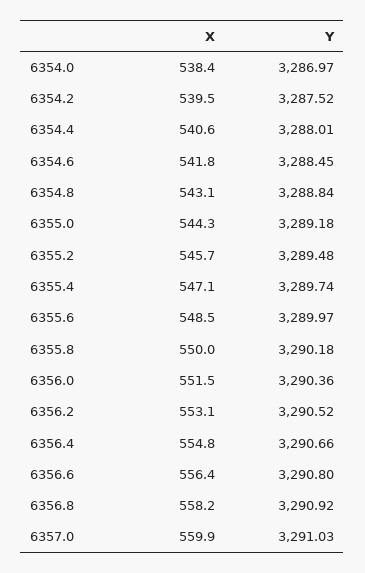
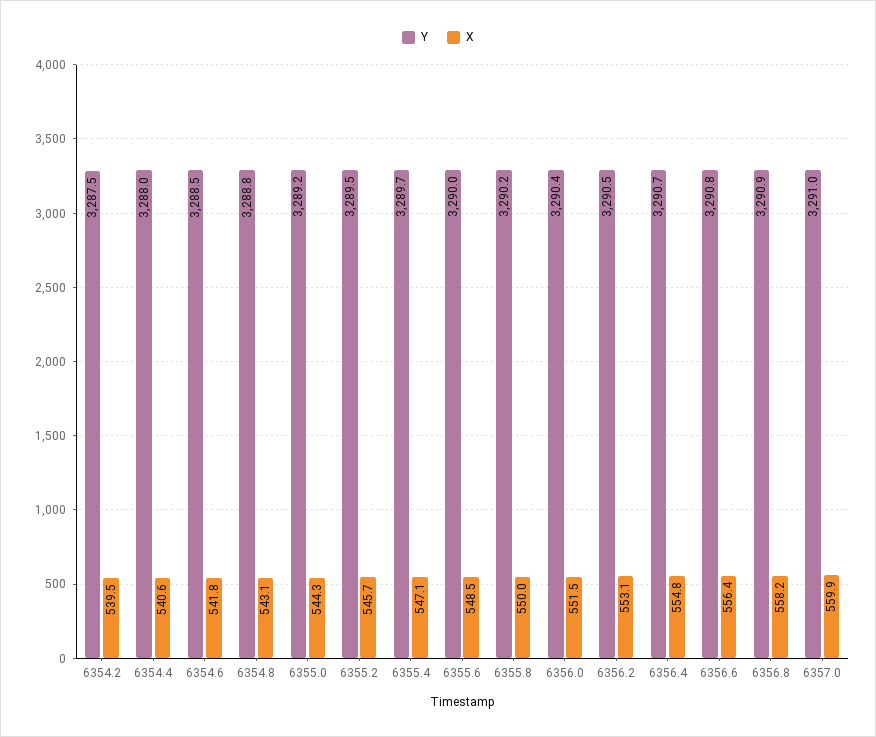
  {
    "X": {
-     "6354.0": 538.4,
      "6354.2": 539.5,
      "6354.4": 540.6,
      "6354.6": 541.8,
      "6354.8": 543.1,
      "6355.0": 544.3,
      "6355.2": 545.7,
      "6355.4": 547.1,
      "6355.6": 548.5,
      "6355.8": 550,
      "6356.0": 551.5,
      "6356.2": 553.1,
      "6356.4": 554.8,
      "6356.6": 556.4,
      "6356.8": 558.2,
      "6357.0": 559.9
    },
    "Y": {
-     "6354.0": 3286.97,
      "6354.2": 3287.52,
      "6354.4": 3288.01,
      "6354.6": 3288.45,
      "6354.8": 3288.84,
      "6355.0": 3289.18,
      "6355.2": 3289.48,
      "6355.4": 3289.74,
      "6355.6": 3289.97,
      "6355.8": 3290.18,
      "6356.0": 3290.36,
      "6356.2": 3290.52,
      "6356.4": 3290.66,
      "6356.6": 3290.8,
      "6356.8": 3290.92,
      "6357.0": 3291.03
    }
  }

